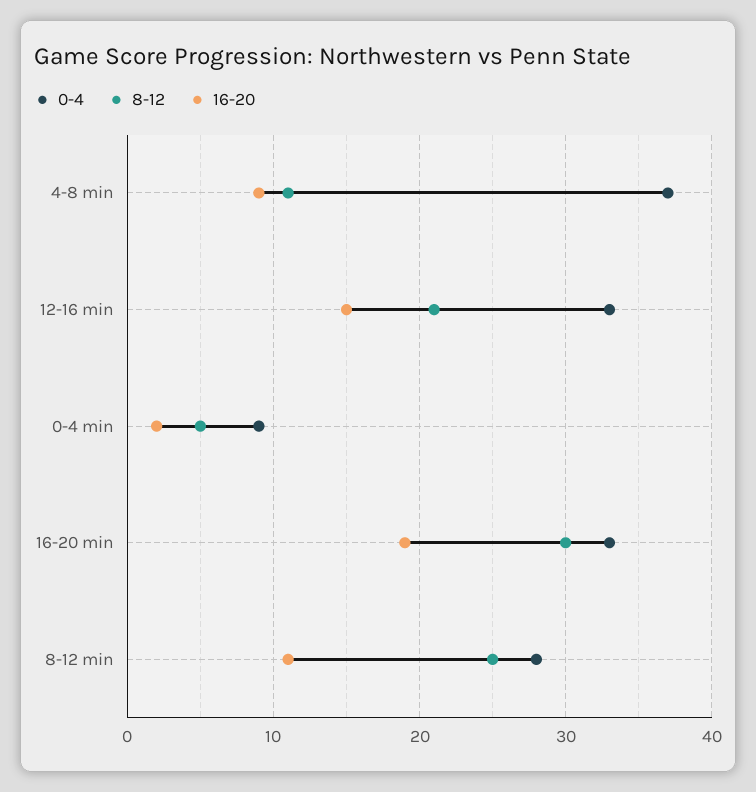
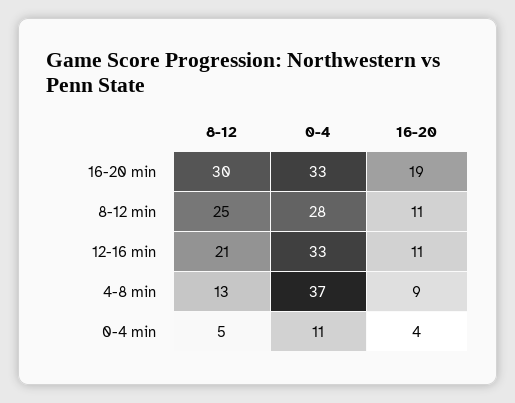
  {
    "0-4": {
      "4-8 min": 37,
      "12-16 min": 33,
-     "0-4 min": 9,
+     "0-4 min": 11,
      "16-20 min": 33,
      "8-12 min": 28
    },
    "8-12": {
-     "4-8 min": 11,
+     "4-8 min": 13,
      "12-16 min": 21,
      "0-4 min": 5,
      "16-20 min": 30,
      "8-12 min": 25
    },
    "16-20": {
      "4-8 min": 9,
-     "12-16 min": 15,
+     "12-16 min": 11,
-     "0-4 min": 2,
+     "0-4 min": 4,
      "16-20 min": 19,
      "8-12 min": 11
    }
  }

